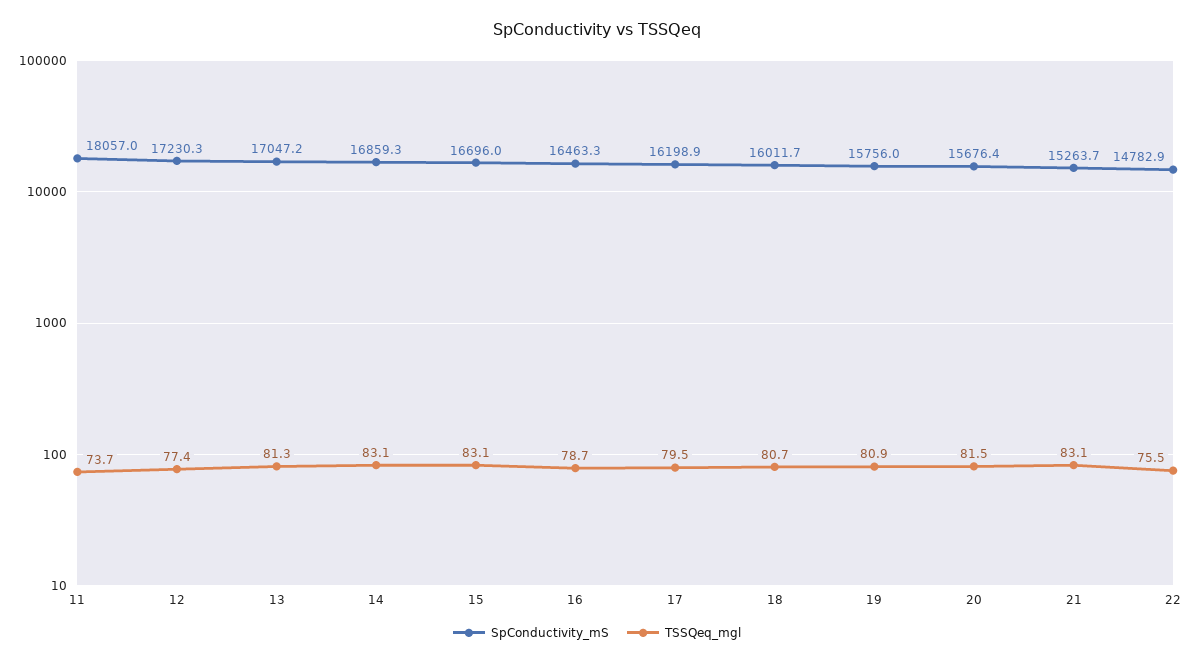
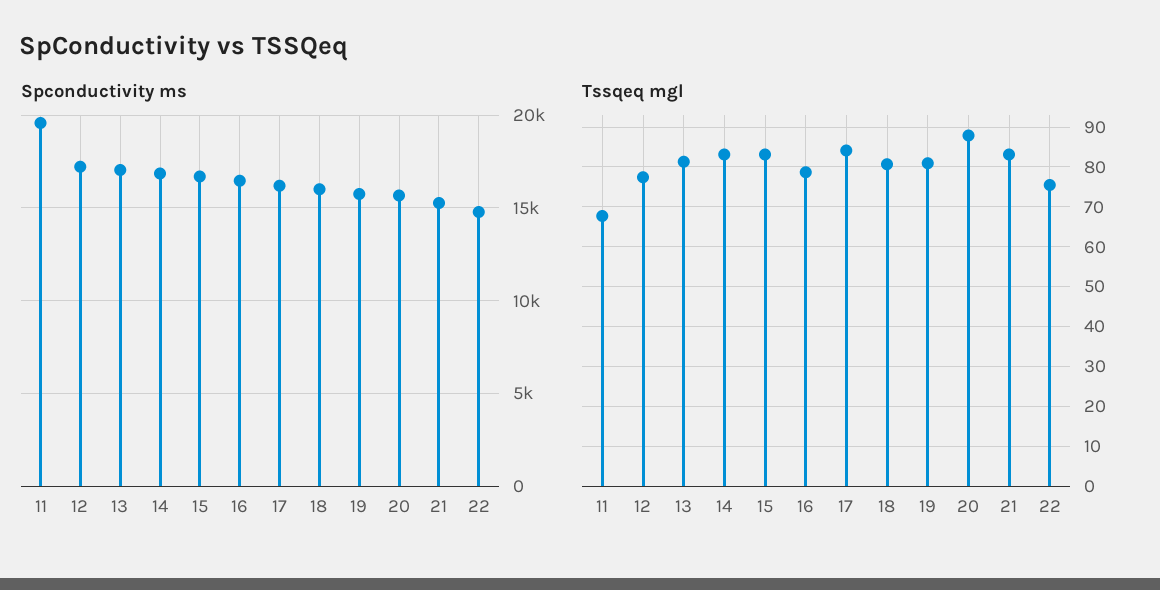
  {
    "SpConductivity_mS": {
-     "11": 18057,
+     "11": 19500,
      "12": 17230.3,
      "13": 17047.2,
      "14": 16859.3,
      "15": 16696,
      "16": 16463.3,
      "17": 16198.9,
      "18": 16011.7,
      "19": 15756,
      "20": 15676.4,
      "21": 15263.7,
      "22": 14782.9
    },
    "TSSQeq_mgl": {
-     "11": 73.7,
+     "11": 68,
      "12": 77.4,
      "13": 81.3,
      "14": 83.1,
      "15": 83.1,
      "16": 78.7,
-     "17": 79.5,
+     "17": 84,
      "18": 80.7,
      "19": 80.9,
-     "20": 81.5,
+     "20": 88,
      "21": 83.1,
      "22": 75.5
    }
  }

